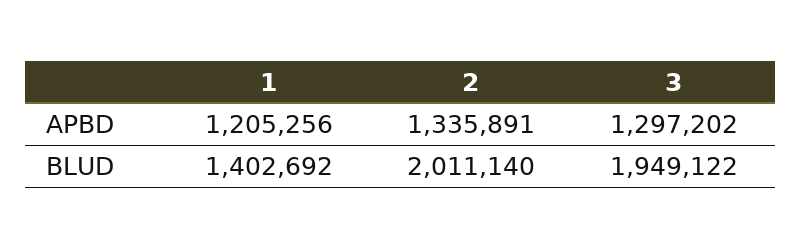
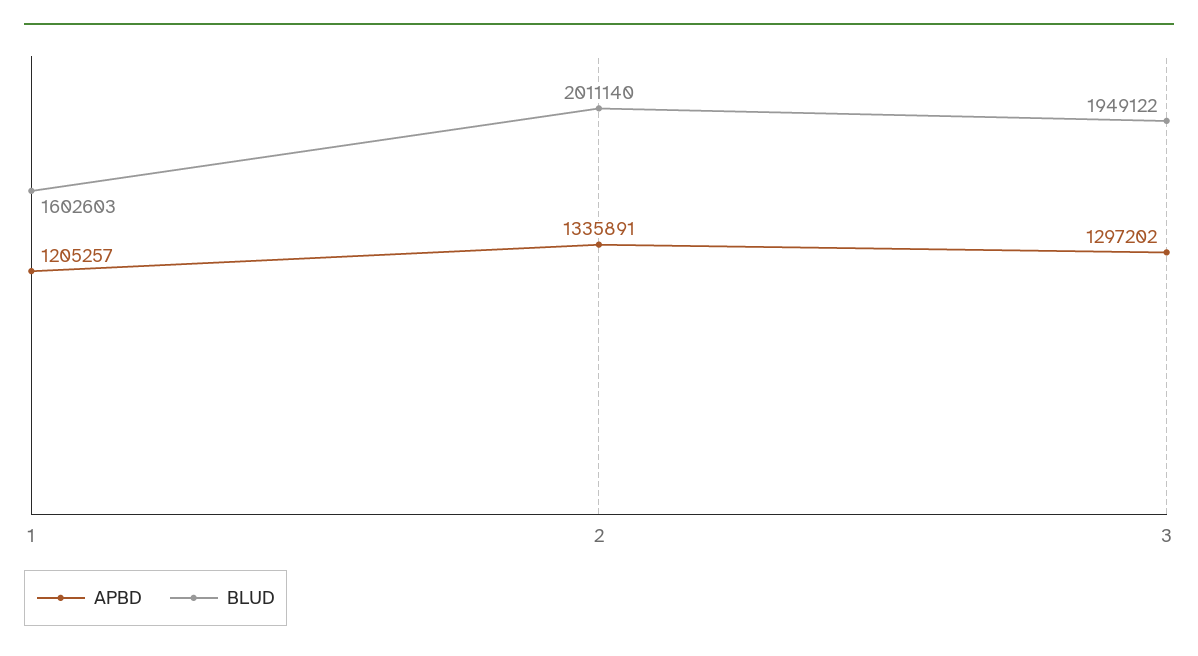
  {
    "APBD": {
-     "1": 1205256,
+     "1": 1205257,
      "2": 1335891,
      "3": 1297202
    },
    "BLUD": {
-     "1": 1402692,
+     "1": 1602603,
      "2": 2011140,
      "3": 1949122
    }
  }

